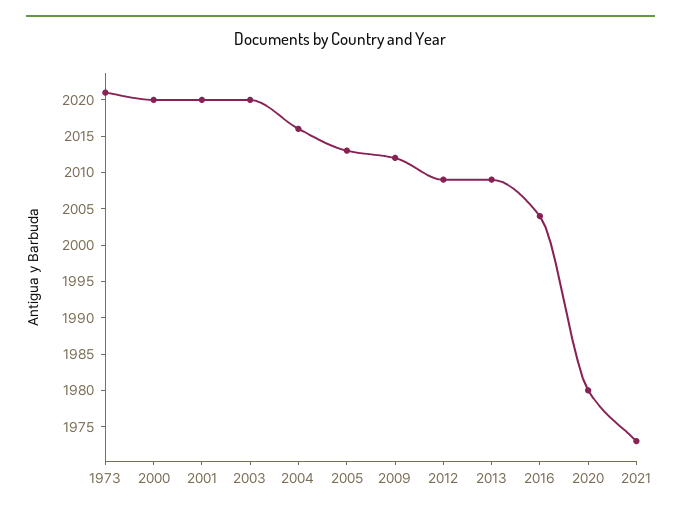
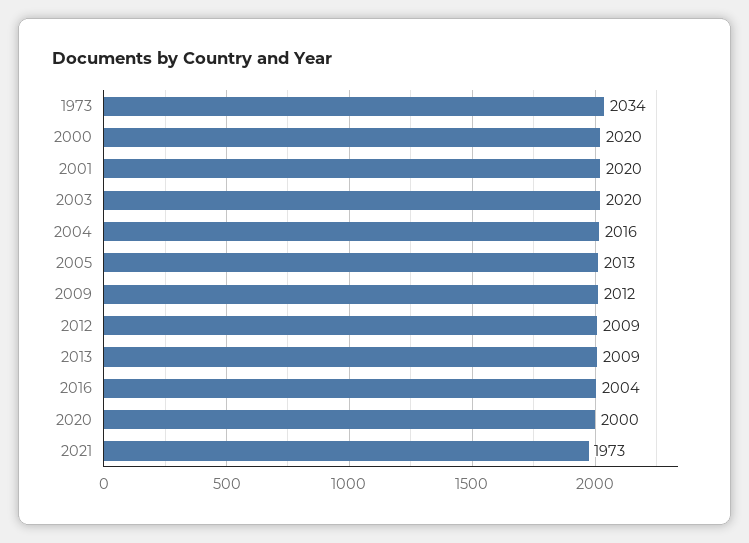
  {
-   "1973": 2020,
+   "1973": 2034,
    "2000": 2020,
    "2001": 2020,
    "2003": 2020,
    "2004": 2016,
    "2005": 2013,
    "2009": 2012,
    "2012": 2009,
    "2013": 2009,
    "2016": 2004,
-   "2020": 1980,
+   "2020": 2000,
    "2021": 1973
  }

